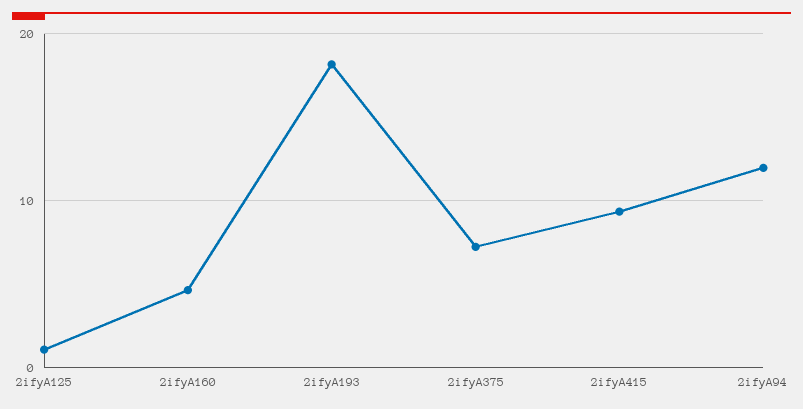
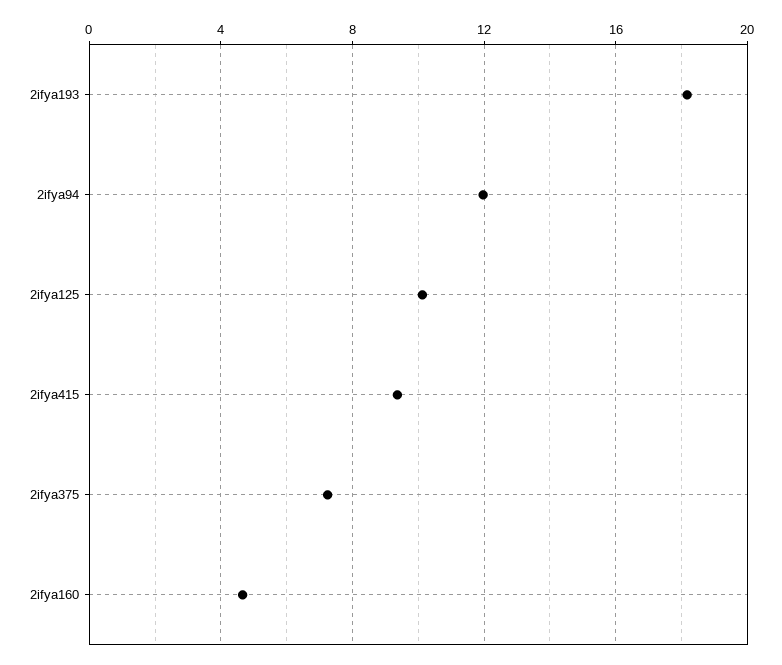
  {
-   "2ifyA125": 1,
+   "2ifyA125": 10,
    "2ifyA160": 4.5,
    "2ifyA193": 18,
    "2ifyA375": 7,
    "2ifyA415": 9.5,
    "2ifyA94": 12
  }

